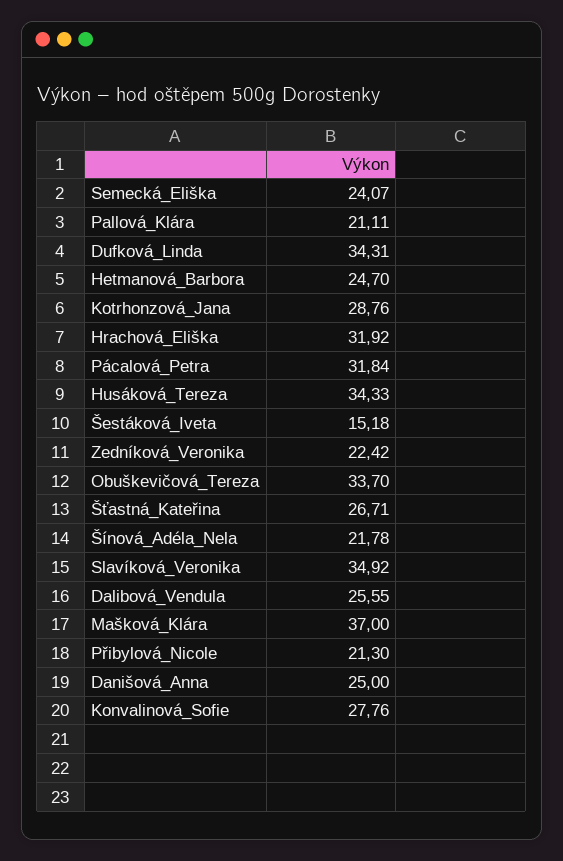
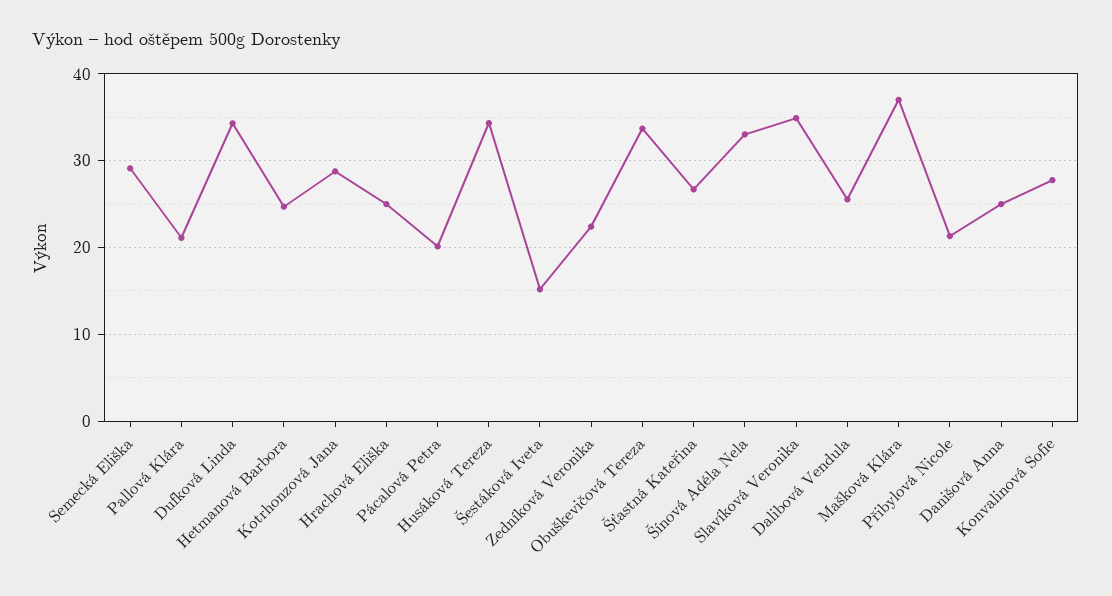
  {
-   "Semecká_Eliška": 24.07,
+   "Semecká_Eliška": 29,
    "Pallová_Klára": 21.11,
    "Dufková_Linda": 34.31,
    "Hetmanová_Barbora": 24.7,
    "Kotrhonzová_Jana": 28.76,
-   "Hrachová_Eliška": 31.92,
+   "Hrachová_Eliška": 25,
-   "Pácalová_Petra": 31.84,
+   "Pácalová_Petra": 20,
    "Husáková_Tereza": 34.33,
    "Šestáková_Iveta": 15.18,
    "Zedníková_Veronika": 22.42,
    "Obuškevičová_Tereza": 33.7,
    "Šťastná_Kateřina": 26.71,
-   "Šínová_Adéla_Nela": 21.78,
+   "Šínová_Adéla_Nela": 33,
    "Slavíková_Veronika": 34.92,
    "Dalibová_Vendula": 25.55,
    "Mašková_Klára": 37,
    "Přibylová_Nicole": 21.3,
    "Danišová_Anna": 25,
    "Konvalinová_Sofie": 27.76
  }

